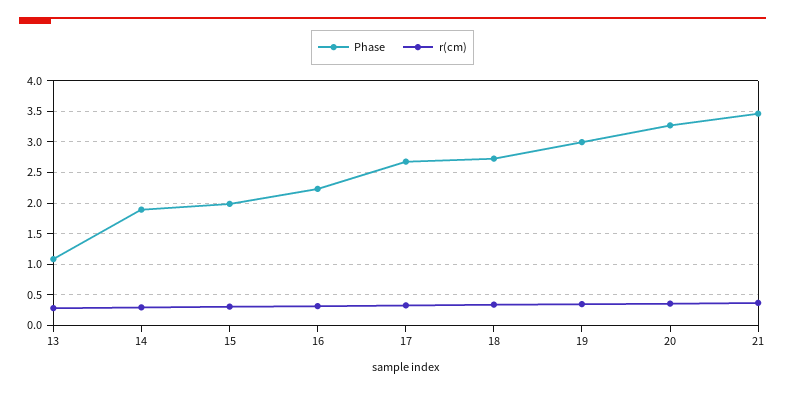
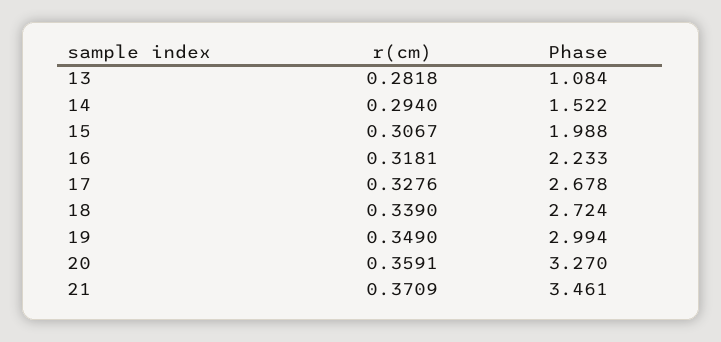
  {
    "Phase": {
      "13": 1.084,
-     "14": 1.9,
+     "14": 1.522,
      "15": 1.988,
      "16": 2.233,
      "17": 2.678,
      "18": 2.724,
      "19": 2.994,
      "20": 3.27,
      "21": 3.461
    },
    "r(cm)": {
      "13": 0.2818,
      "14": 0.294,
      "15": 0.3067,
      "16": 0.3181,
      "17": 0.3276,
      "18": 0.339,
      "19": 0.349,
      "20": 0.3591,
      "21": 0.3709
    }
  }

